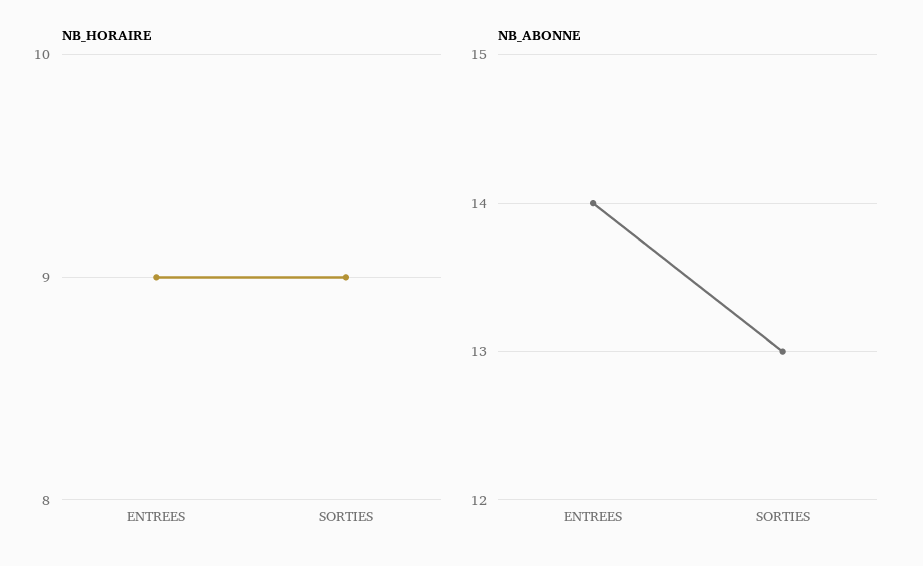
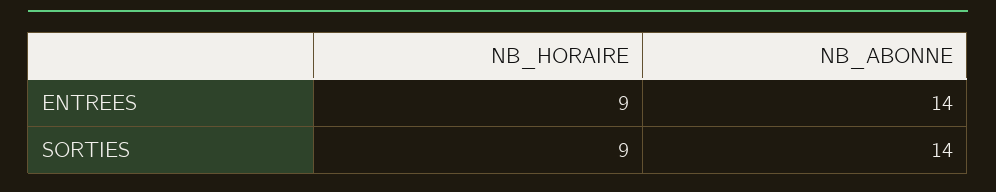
  {
    "NB_HORAIRE": {
      "ENTREES": 9,
      "SORTIES": 9
    },
    "NB_ABONNE": {
      "ENTREES": 14,
-     "SORTIES": 13
+     "SORTIES": 14
    }
  }

